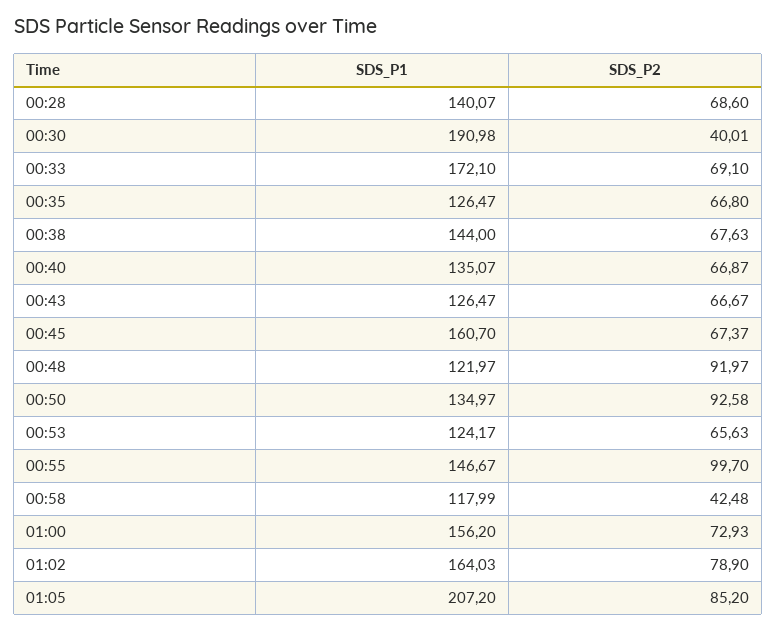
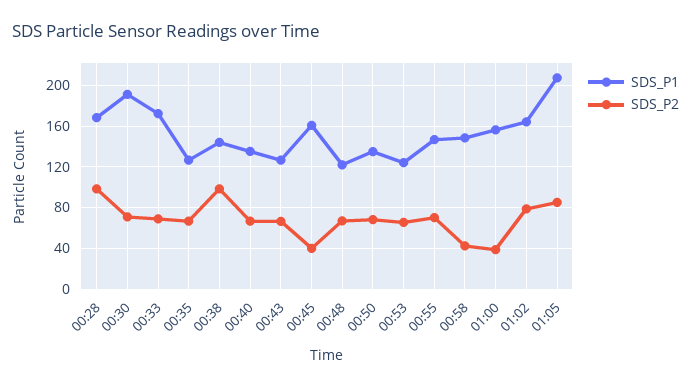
  {
    "SDS_P1": {
-     "00:28": 140.07,
+     "00:28": 170,
      "00:30": 190.98,
      "00:33": 172.1,
      "00:35": 126.47,
      "00:38": 144,
      "00:40": 135.07,
      "00:43": 126.47,
      "00:45": 160.7,
      "00:48": 121.97,
      "00:50": 134.97,
      "00:53": 124.17,
      "00:55": 146.67,
-     "00:58": 117.99,
+     "00:58": 150,
      "01:00": 156.2,
      "01:02": 164.03,
      "01:05": 207.2
    },
    "SDS_P2": {
-     "00:28": 68.6,
+     "00:28": 100,
-     "00:30": 40.01,
+     "00:30": 70,
      "00:33": 69.1,
      "00:35": 66.8,
-     "00:38": 67.63,
+     "00:38": 100,
      "00:40": 66.87,
      "00:43": 66.67,
-     "00:45": 67.37,
+     "00:45": 40,
-     "00:48": 91.97,
+     "00:48": 70,
-     "00:50": 92.58,
+     "00:50": 70,
      "00:53": 65.63,
-     "00:55": 99.7,
+     "00:55": 70,
      "00:58": 42.48,
-     "01:00": 72.93,
+     "01:00": 40,
      "01:02": 78.9,
      "01:05": 85.2
    }
  }

